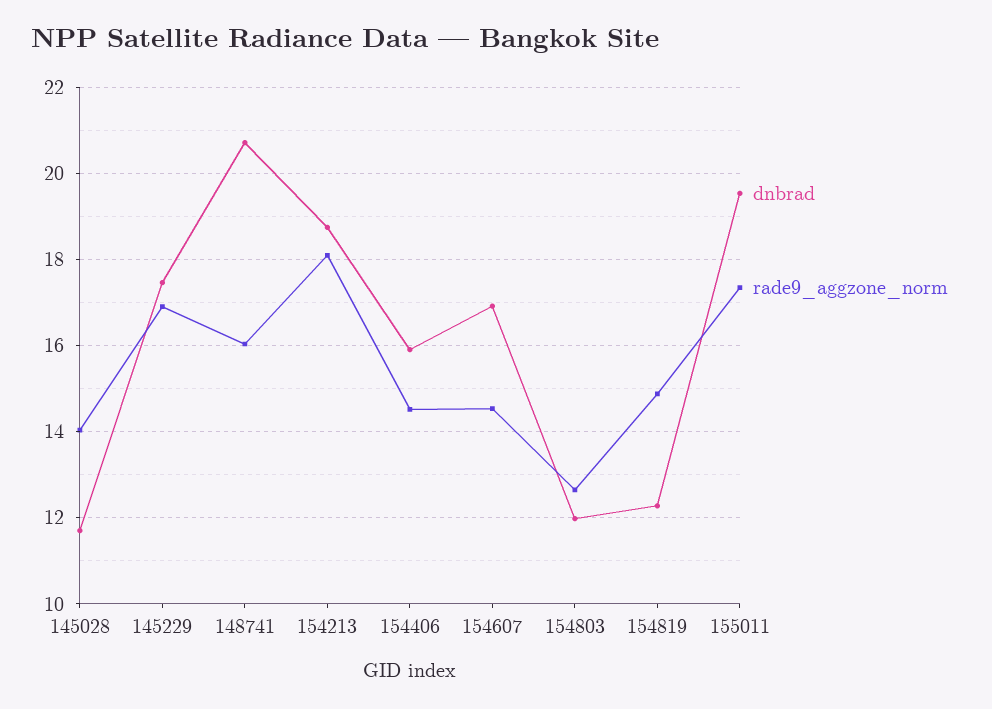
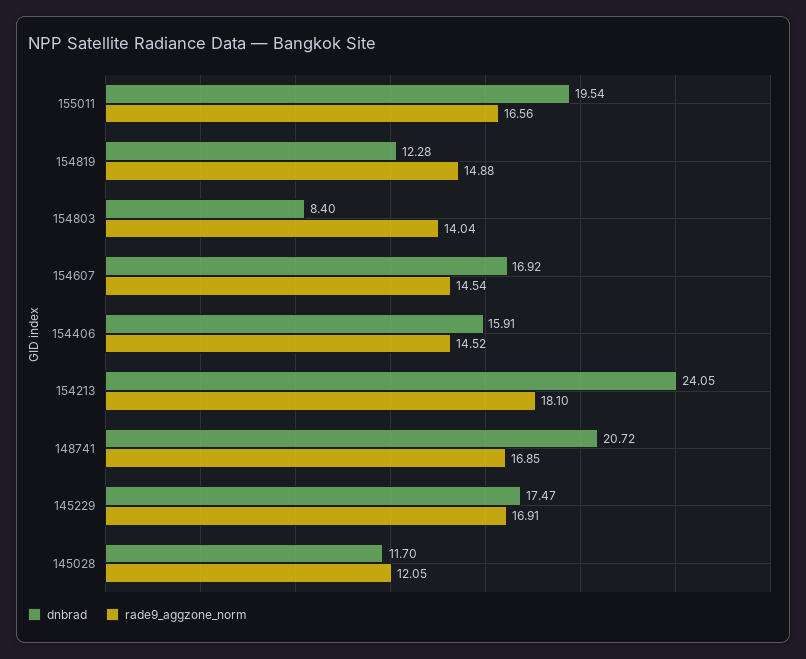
  {
    "dnbrad": {
      "145028": 11.7,
      "145229": 17.47,
      "148741": 20.72,
-     "154213": 18.8,
+     "154213": 24.05,
      "154406": 15.91,
      "154607": 16.92,
-     "154803": 12,
+     "154803": 8.4,
      "154819": 12.28,
      "155011": 19.54
    },
    "rade9_aggzone_norm": {
-     "145028": 14,
+     "145028": 12.05,
      "145229": 16.91,
-     "148741": 16,
+     "148741": 16.85,
      "154213": 18.1,
      "154406": 14.52,
      "154607": 14.54,
-     "154803": 12.6,
+     "154803": 14.04,
      "154819": 14.88,
-     "155011": 17.4
+     "155011": 16.56
    }
  }

